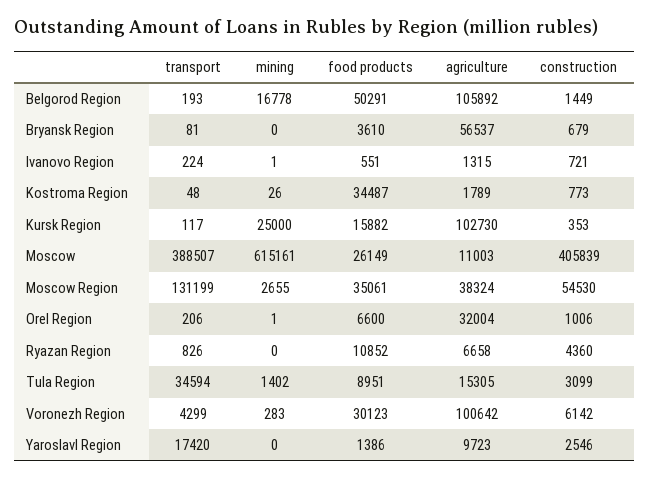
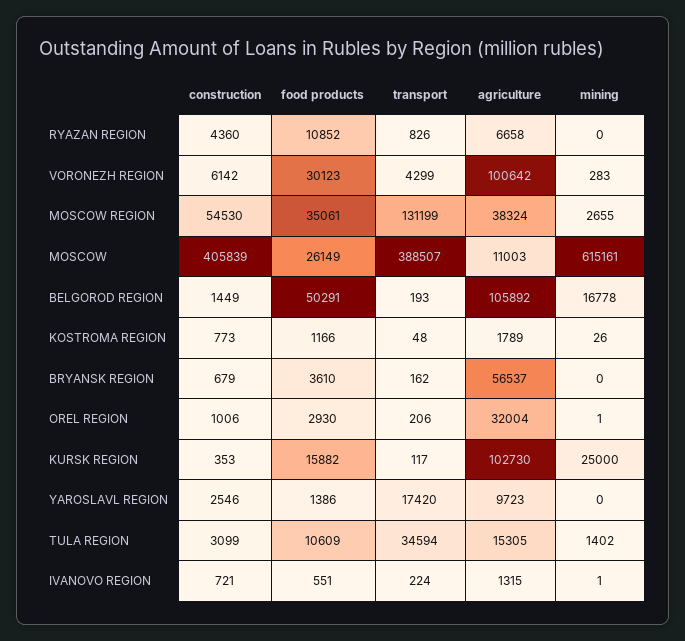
  {
    "transport": {
      "Belgorod Region": 193,
-     "Bryansk Region": 81,
+     "Bryansk Region": 162,
      "Ivanovo Region": 224,
      "Kostroma Region": 48,
      "Kursk Region": 117,
      "Moscow": 388507,
      "Moscow Region": 131199,
      "Orel Region": 206,
      "Ryazan Region": 826,
      "Tula Region": 34594,
      "Voronezh Region": 4299,
      "Yaroslavl Region": 17420
    },
    "mining": {
      "Belgorod Region": 16778,
      "Bryansk Region": 0,
      "Ivanovo Region": 1,
      "Kostroma Region": 26,
      "Kursk Region": 25000,
      "Moscow": 615161,
      "Moscow Region": 2655,
      "Orel Region": 1,
      "Ryazan Region": 0,
      "Tula Region": 1402,
      "Voronezh Region": 283,
      "Yaroslavl Region": 0
    },
    "food products": {
      "Belgorod Region": 50291,
      "Bryansk Region": 3610,
      "Ivanovo Region": 551,
-     "Kostroma Region": 34487,
+     "Kostroma Region": 1166,
      "Kursk Region": 15882,
      "Moscow": 26149,
      "Moscow Region": 35061,
-     "Orel Region": 6600,
+     "Orel Region": 2930,
      "Ryazan Region": 10852,
-     "Tula Region": 8951,
+     "Tula Region": 10609,
      "Voronezh Region": 30123,
      "Yaroslavl Region": 1386
    },
    "agriculture": {
      "Belgorod Region": 105892,
      "Bryansk Region": 56537,
      "Ivanovo Region": 1315,
      "Kostroma Region": 1789,
      "Kursk Region": 102730,
      "Moscow": 11003,
      "Moscow Region": 38324,
      "Orel Region": 32004,
      "Ryazan Region": 6658,
      "Tula Region": 15305,
      "Voronezh Region": 100642,
      "Yaroslavl Region": 9723
    },
    "construction": {
      "Belgorod Region": 1449,
      "Bryansk Region": 679,
      "Ivanovo Region": 721,
      "Kostroma Region": 773,
      "Kursk Region": 353,
      "Moscow": 405839,
      "Moscow Region": 54530,
      "Orel Region": 1006,
      "Ryazan Region": 4360,
      "Tula Region": 3099,
      "Voronezh Region": 6142,
      "Yaroslavl Region": 2546
    }
  }

